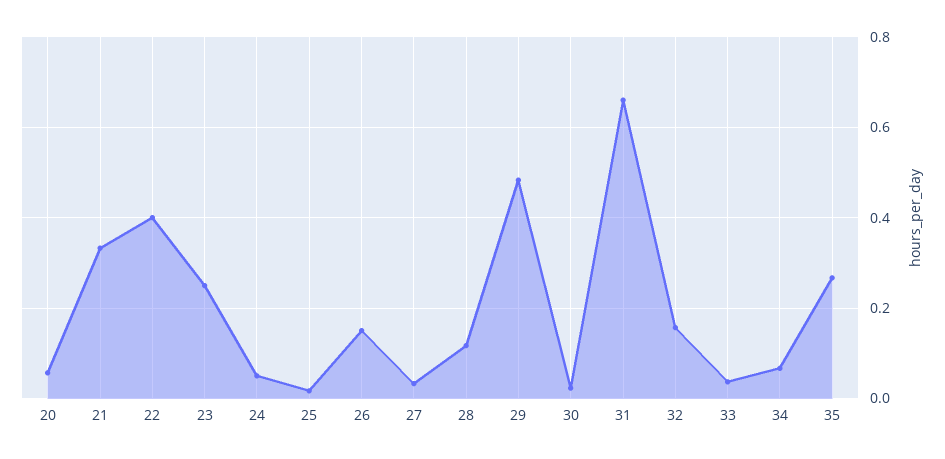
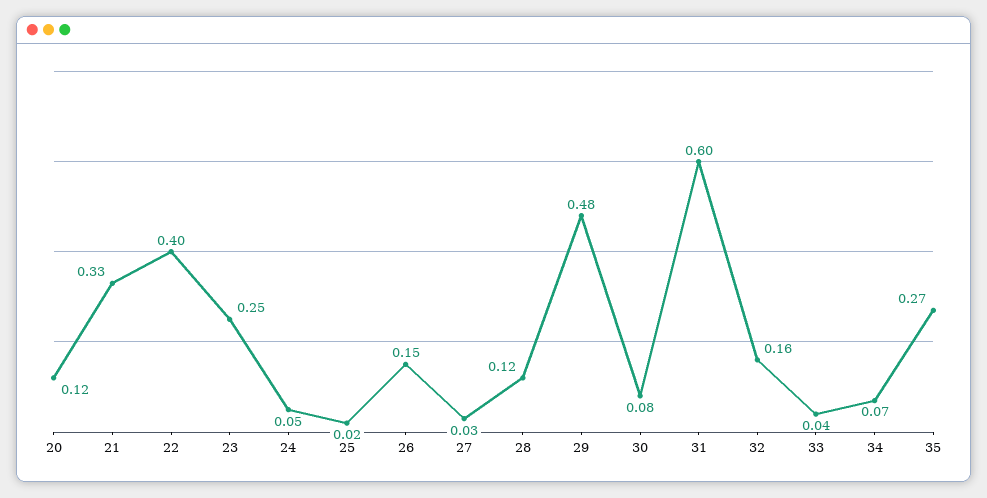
  {
-   "20": 0.06,
+   "20": 0.12,
    "21": 0.33,
    "22": 0.4,
    "23": 0.25,
    "24": 0.05,
    "25": 0.02,
    "26": 0.15,
    "27": 0.03,
    "28": 0.12,
    "29": 0.48,
-   "30": 0.02,
+   "30": 0.08,
-   "31": 0.66,
+   "31": 0.6,
    "32": 0.16,
    "33": 0.04,
    "34": 0.07,
    "35": 0.27
  }

